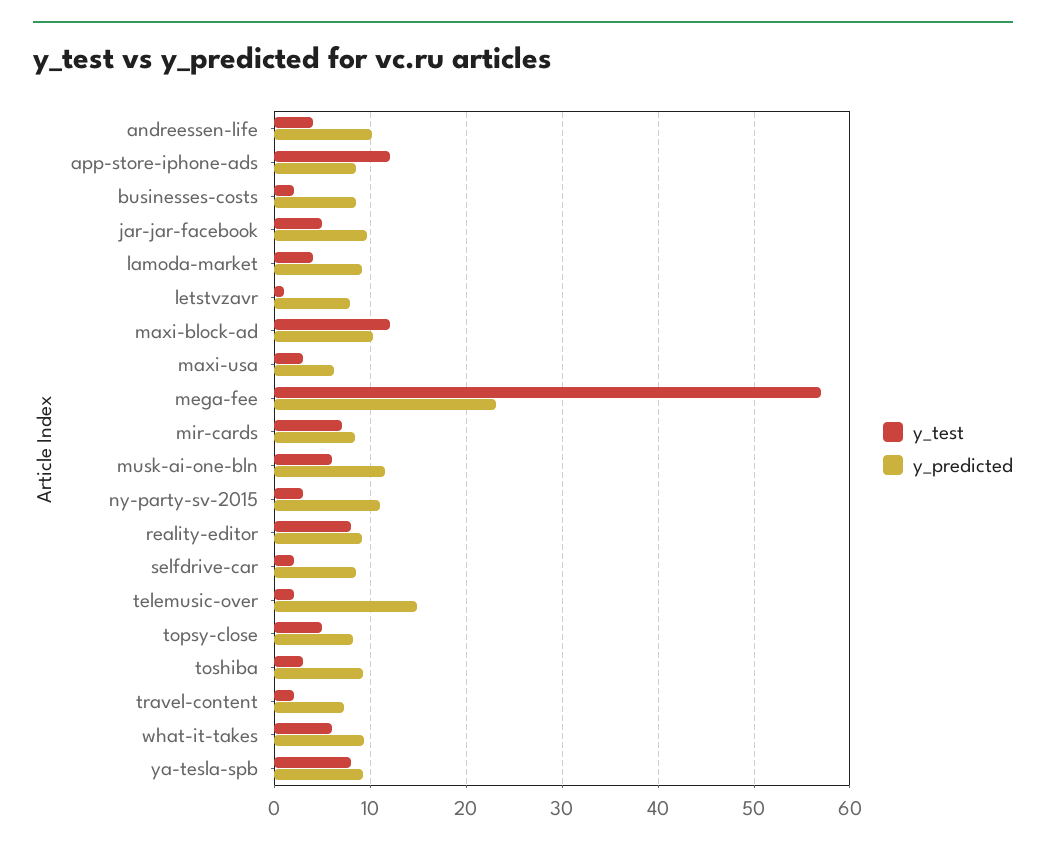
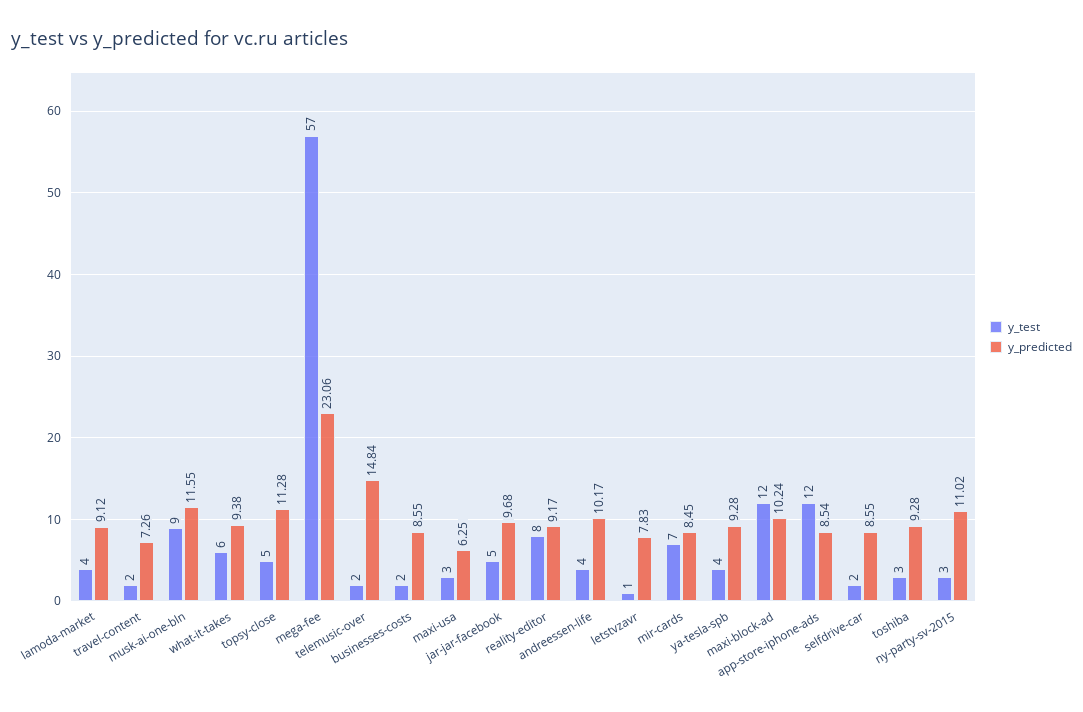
  {
    "y_test": {
      "andreessen-life": 4,
      "app-store-iphone-ads": 12,
      "businesses-costs": 2,
      "jar-jar-facebook": 5,
      "lamoda-market": 4,
      "letstvzavr": 1,
      "maxi-block-ad": 12,
      "maxi-usa": 3,
      "mega-fee": 57,
      "mir-cards": 7,
-     "musk-ai-one-bln": 6,
+     "musk-ai-one-bln": 9,
      "ny-party-sv-2015": 3,
      "reality-editor": 8,
      "selfdrive-car": 2,
      "telemusic-over": 2,
      "topsy-close": 5,
      "toshiba": 3,
      "travel-content": 2,
      "what-it-takes": 6,
-     "ya-tesla-spb": 8
+     "ya-tesla-spb": 4
    },
    "y_predicted": {
      "andreessen-life": 10.17,
      "app-store-iphone-ads": 8.54,
      "businesses-costs": 8.55,
      "jar-jar-facebook": 9.68,
      "lamoda-market": 9.12,
      "letstvzavr": 7.83,
      "maxi-block-ad": 10.24,
      "maxi-usa": 6.25,
      "mega-fee": 23.06,
      "mir-cards": 8.45,
      "musk-ai-one-bln": 11.55,
      "ny-party-sv-2015": 11.02,
      "reality-editor": 9.17,
      "selfdrive-car": 8.55,
      "telemusic-over": 14.84,
-     "topsy-close": 8,
+     "topsy-close": 11.28,
      "toshiba": 9.28,
      "travel-content": 7.26,
      "what-it-takes": 9.38,
      "ya-tesla-spb": 9.28
    }
  }

